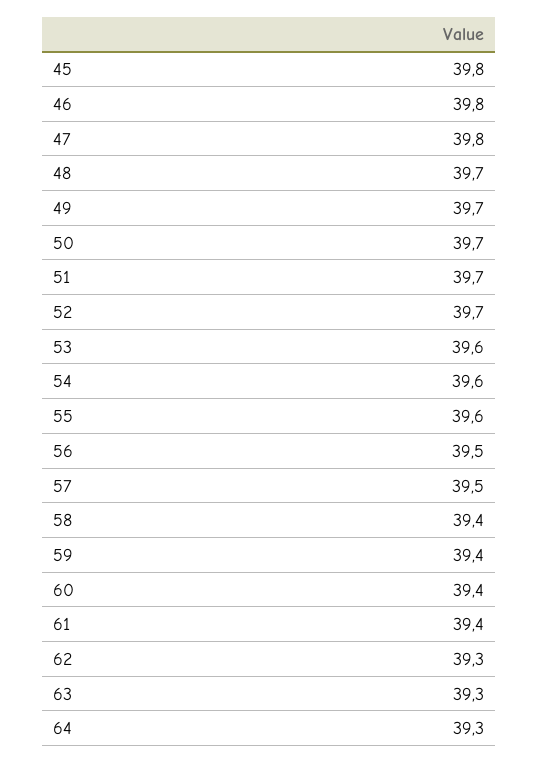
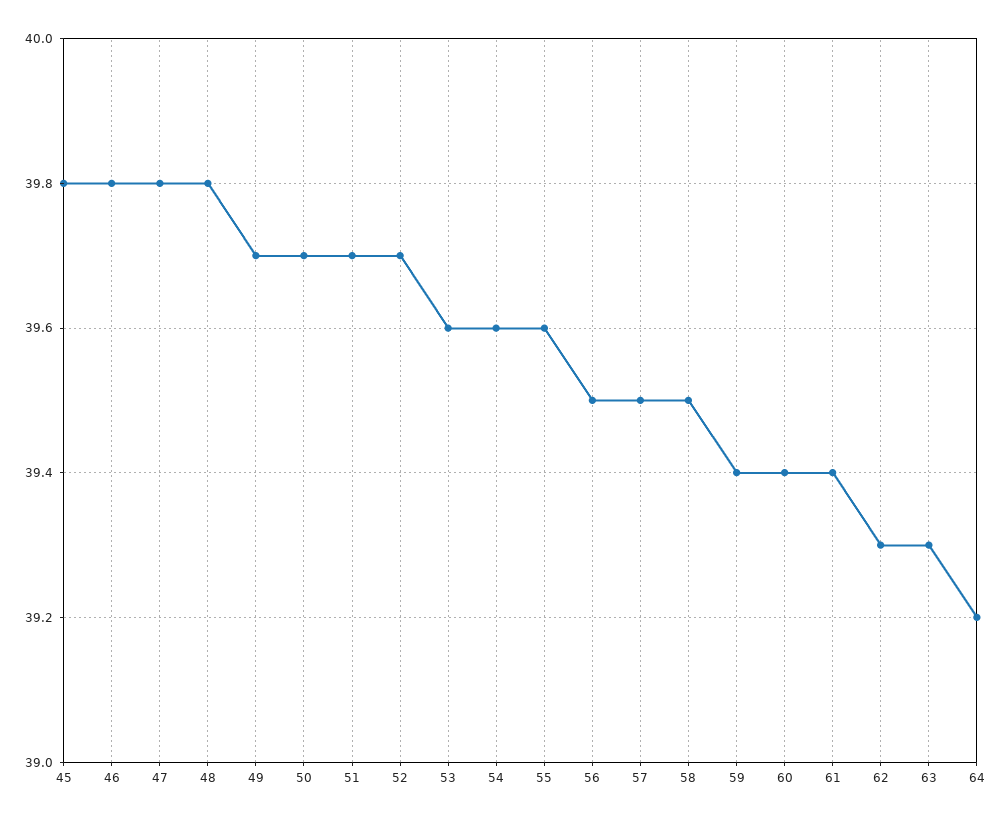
  {
    "45": 39.8,
    "46": 39.8,
    "47": 39.8,
-   "48": 39.7,
+   "48": 39.8,
    "49": 39.7,
    "50": 39.7,
    "51": 39.7,
    "52": 39.7,
    "53": 39.6,
    "54": 39.6,
    "55": 39.6,
    "56": 39.5,
    "57": 39.5,
-   "58": 39.4,
+   "58": 39.5,
    "59": 39.4,
    "60": 39.4,
    "61": 39.4,
    "62": 39.3,
    "63": 39.3,
-   "64": 39.3
+   "64": 39.2
  }

